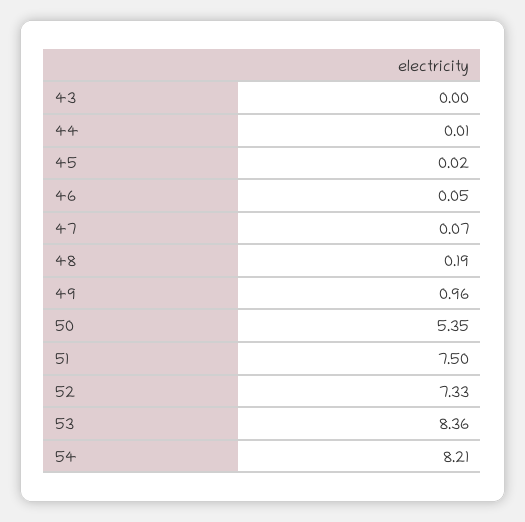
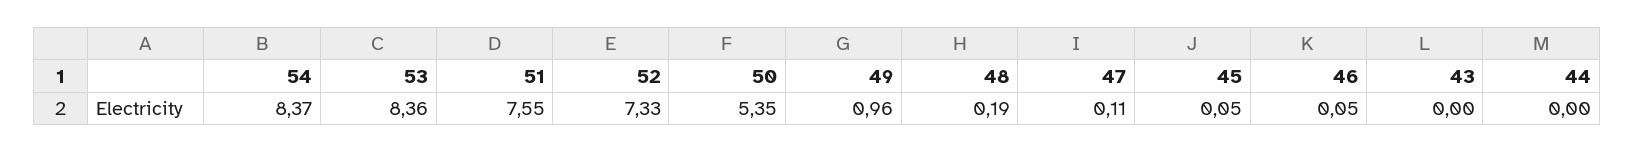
  {
    "43": 0,
-   "44": 0.01,
+   "44": 0,
-   "45": 0.02,
+   "45": 0.05,
    "46": 0.05,
-   "47": 0.07,
+   "47": 0.11,
    "48": 0.19,
    "49": 0.96,
    "50": 5.35,
-   "51": 7.5,
+   "51": 7.55,
    "52": 7.33,
    "53": 8.36,
-   "54": 8.21
+   "54": 8.37
  }

